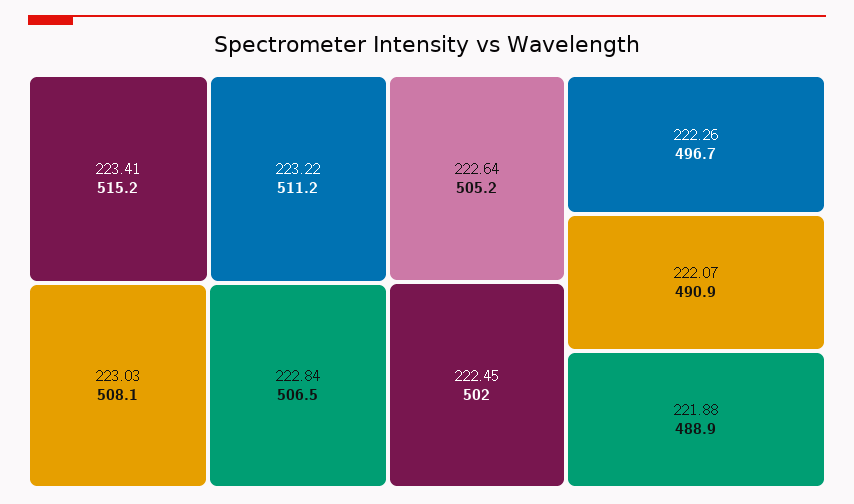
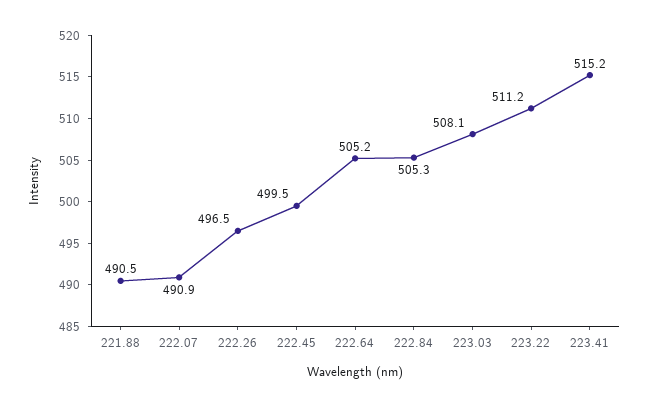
  {
    "223.41": 515.2,
    "223.22": 511.2,
    "223.03": 508.1,
-   "222.84": 506.5,
+   "222.84": 505.3,
    "222.64": 505.2,
-   "222.45": 502,
+   "222.45": 499.5,
-   "222.26": 496.7,
+   "222.26": 496.5,
    "222.07": 490.9,
-   "221.88": 488.9
+   "221.88": 490.5
  }

